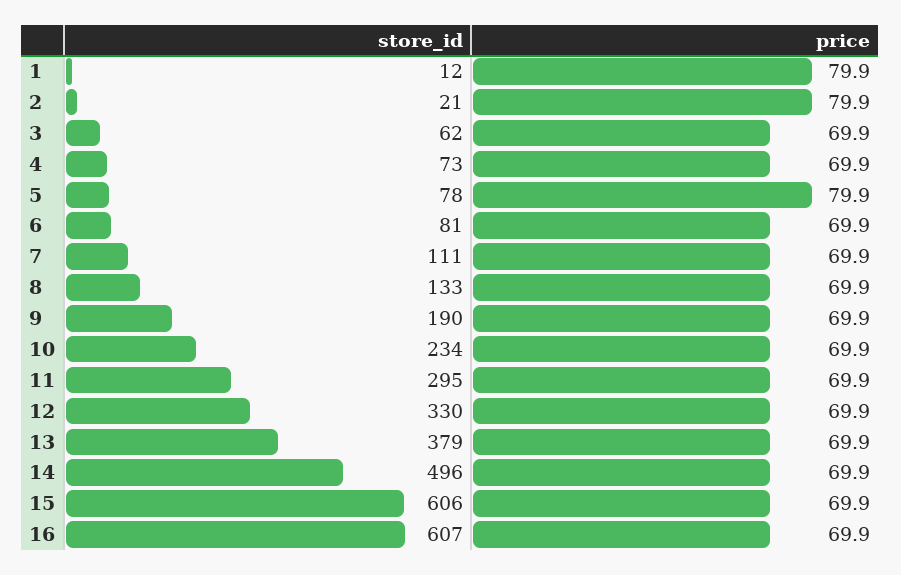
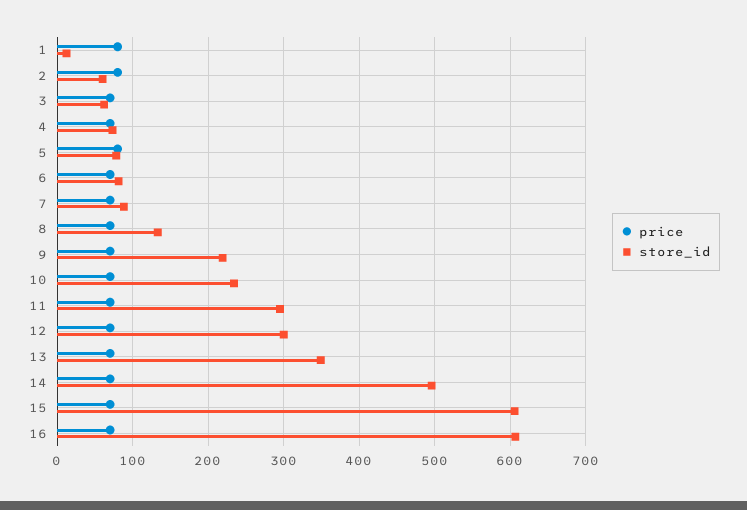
  {
    "store_id": {
      "1": 12,
-     "2": 21,
+     "2": 60,
      "3": 62,
      "4": 73,
      "5": 78,
      "6": 81,
-     "7": 111,
+     "7": 90,
      "8": 133,
-     "9": 190,
+     "9": 220,
      "10": 234,
      "11": 295,
-     "12": 330,
+     "12": 300,
-     "13": 379,
+     "13": 350,
      "14": 496,
      "15": 606,
      "16": 607
    },
    "price": {
      "1": 79.9,
      "2": 79.9,
      "3": 69.9,
      "4": 69.9,
      "5": 79.9,
      "6": 69.9,
      "7": 69.9,
      "8": 69.9,
      "9": 69.9,
      "10": 69.9,
      "11": 69.9,
      "12": 69.9,
      "13": 69.9,
      "14": 69.9,
      "15": 69.9,
      "16": 69.9
    }
  }

